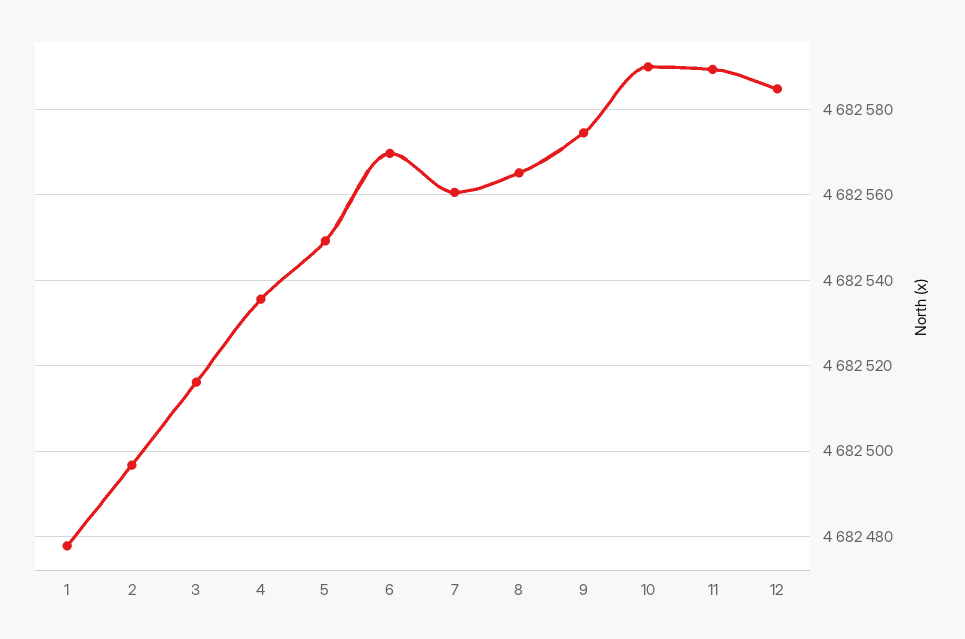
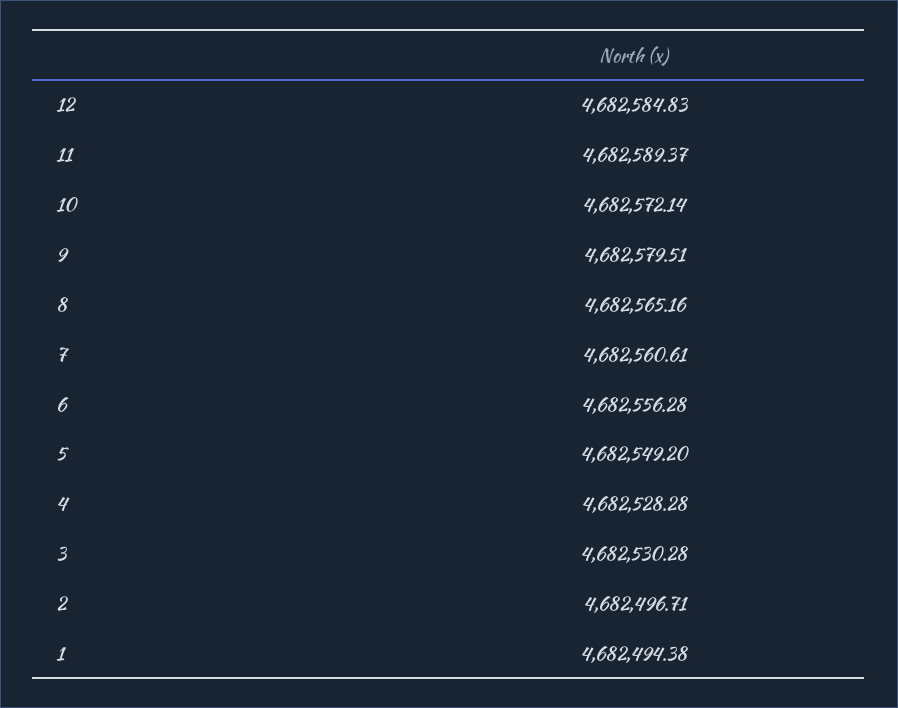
  {
-   "1": 4682478,
+   "1": 4682494.38,
    "2": 4682496.71,
-   "3": 4682516,
+   "3": 4682530.28,
-   "4": 4682536,
+   "4": 4682528.28,
    "5": 4682549.2,
-   "6": 4682570,
+   "6": 4682556.28,
    "7": 4682560.61,
    "8": 4682565.16,
-   "9": 4682574,
+   "9": 4682579.51,
-   "10": 4682590,
+   "10": 4682572.14,
    "11": 4682589.37,
    "12": 4682584.83
  }

